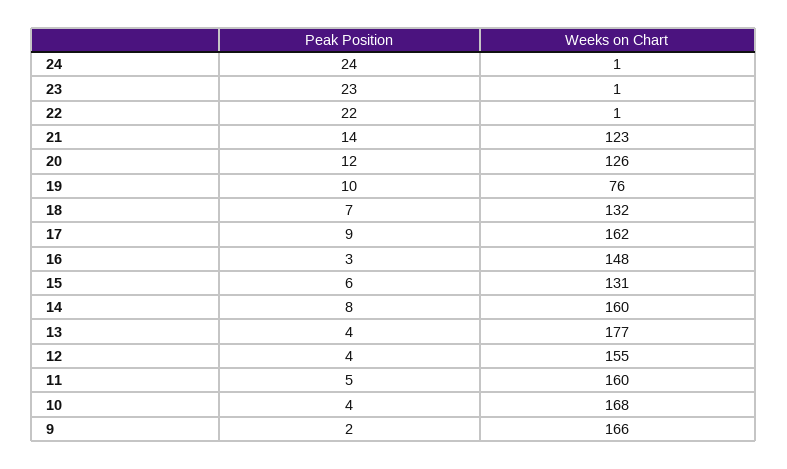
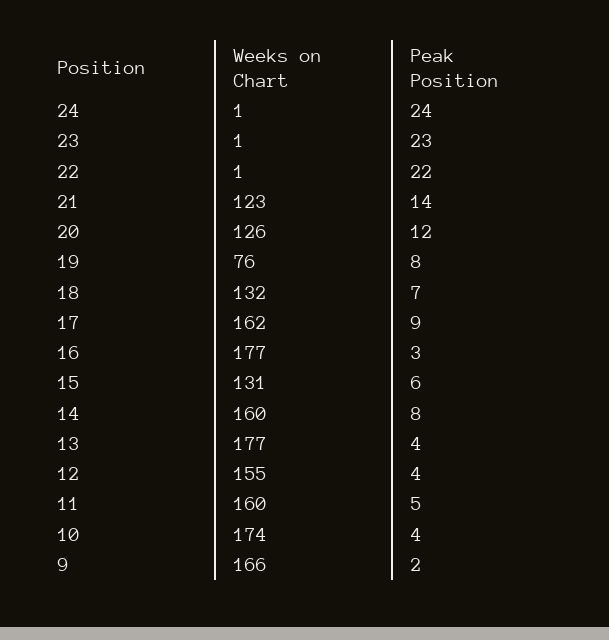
  {
    "Peak Position": {
      "24": 24,
      "23": 23,
      "22": 22,
      "21": 14,
      "20": 12,
-     "19": 10,
+     "19": 8,
      "18": 7,
      "17": 9,
      "16": 3,
      "15": 6,
      "14": 8,
      "13": 4,
      "12": 4,
      "11": 5,
      "10": 4,
      "9": 2
    },
    "Weeks on Chart": {
      "24": 1,
      "23": 1,
      "22": 1,
      "21": 123,
      "20": 126,
      "19": 76,
      "18": 132,
      "17": 162,
-     "16": 148,
+     "16": 177,
      "15": 131,
      "14": 160,
      "13": 177,
      "12": 155,
      "11": 160,
-     "10": 168,
+     "10": 174,
      "9": 166
    }
  }

